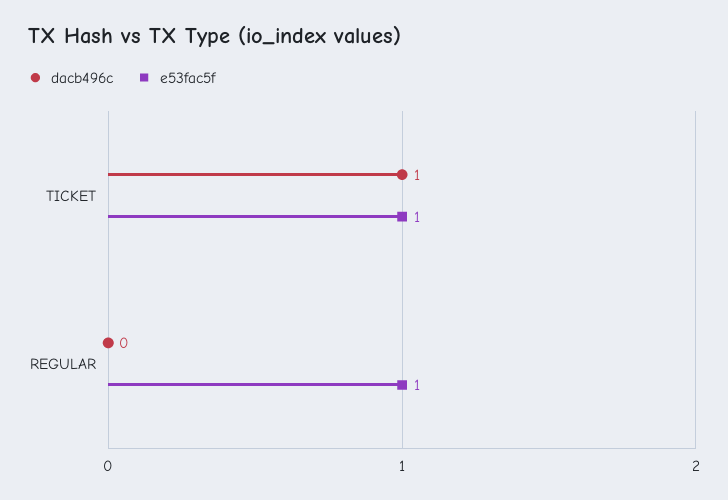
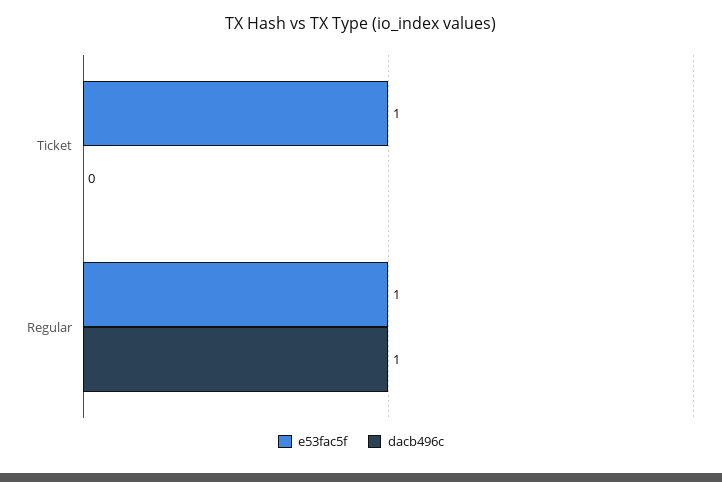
  {
    "dacb496c": {
-     "TICKET": 1,
+     "TICKET": 0,
-     "REGULAR": 0
+     "REGULAR": 1
    },
    "e53fac5f": {
      "TICKET": 1,
      "REGULAR": 1
    }
  }

